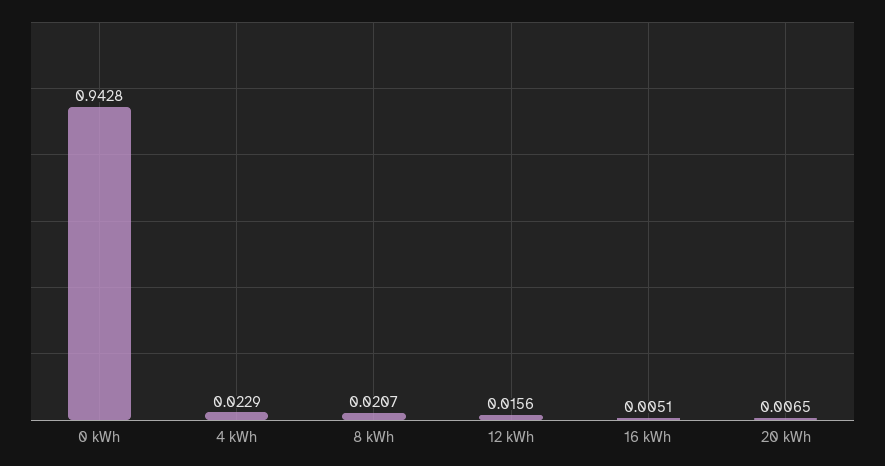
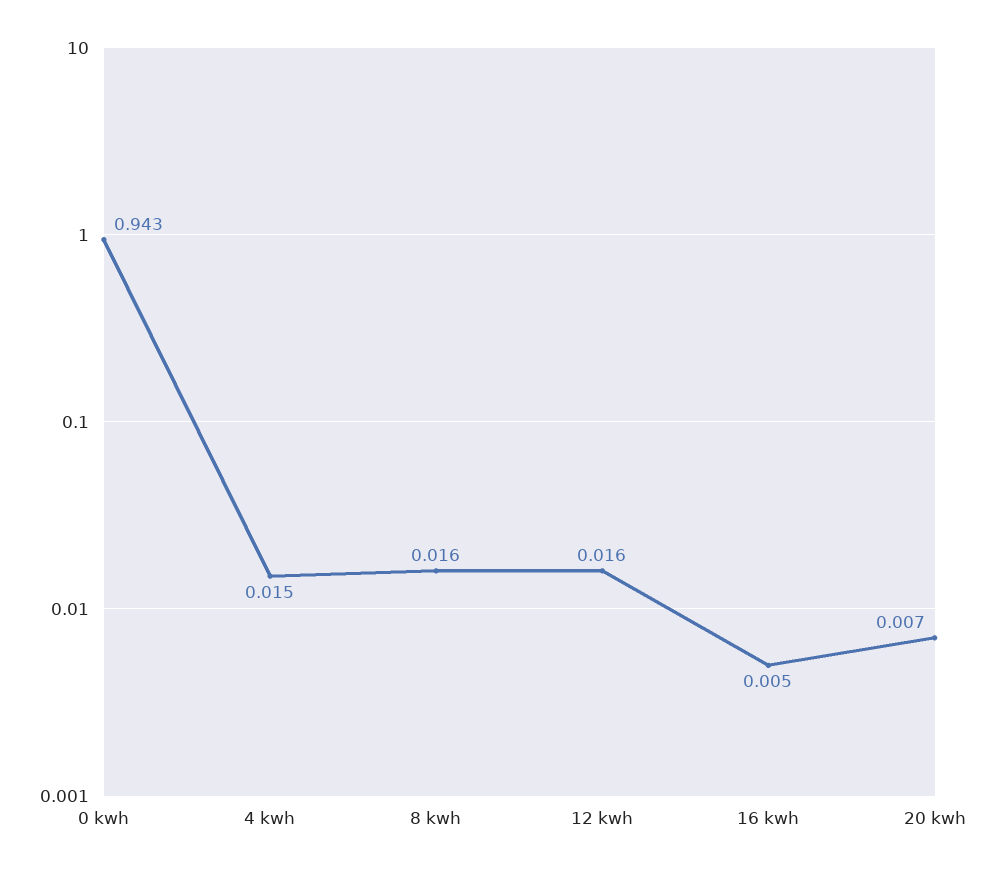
  {
    "0 kWh": 0.9428,
-   "4 kWh": 0.0229,
+   "4 kWh": 0.015,
-   "8 kWh": 0.0207,
+   "8 kWh": 0.016,
    "12 kWh": 0.0156,
    "16 kWh": 0.0051,
    "20 kWh": 0.0065
  }

